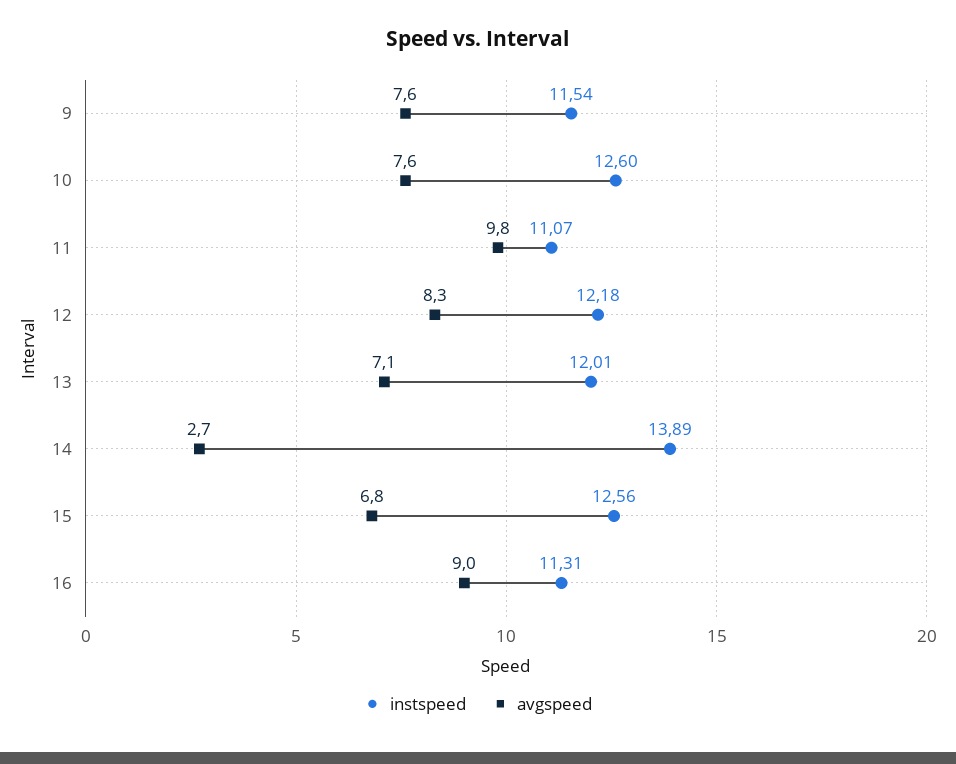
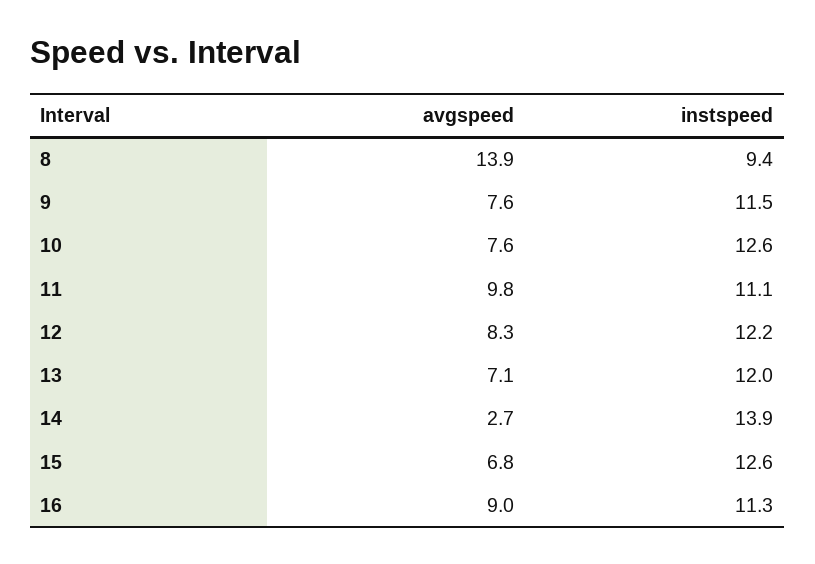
  {
    "instspeed": {
      "9": 11.54,
      "10": 12.6,
      "11": 11.07,
      "12": 12.18,
      "13": 12.01,
      "14": 13.89,
      "15": 12.56,
-     "16": 11.31
+     "16": 11.31,
+     "8": 9.4
    },
    "avgspeed": {
      "9": 7.6,
      "10": 7.6,
      "11": 9.8,
      "12": 8.3,
      "13": 7.1,
      "14": 2.7,
      "15": 6.8,
-     "16": 9
+     "16": 9,
+     "8": 13.9
    }
  }

